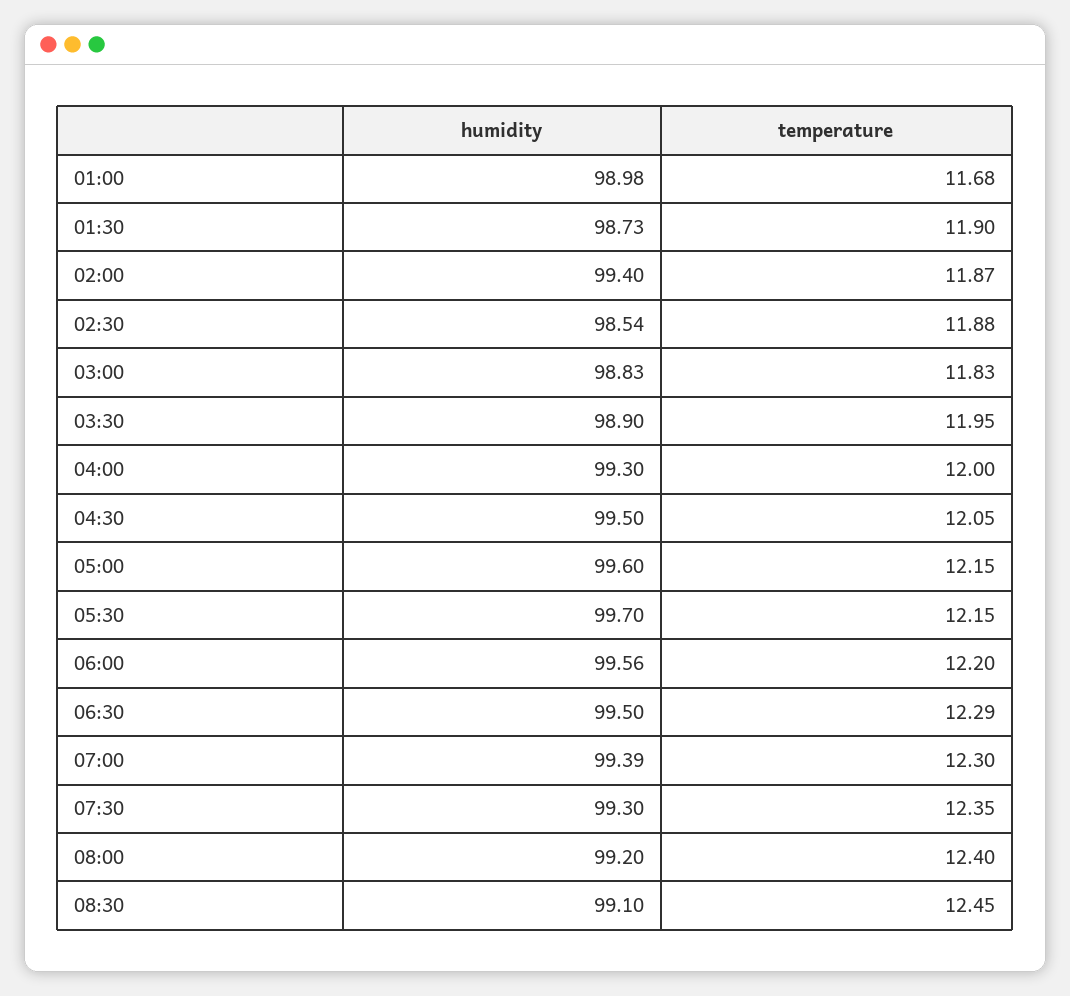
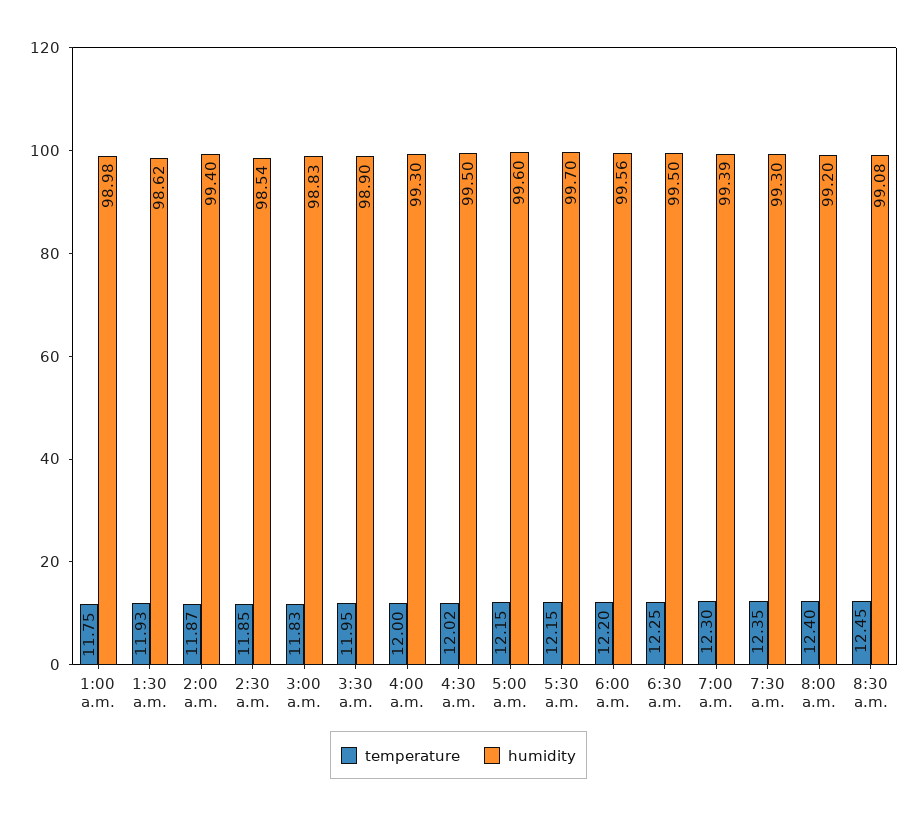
  {
    "humidity": {
      "01:00": 98.98,
-     "01:30": 98.73,
+     "01:30": 98.62,
      "02:00": 99.4,
      "02:30": 98.54,
      "03:00": 98.83,
      "03:30": 98.9,
      "04:00": 99.3,
      "04:30": 99.5,
      "05:00": 99.6,
      "05:30": 99.7,
      "06:00": 99.56,
      "06:30": 99.5,
      "07:00": 99.39,
      "07:30": 99.3,
      "08:00": 99.2,
-     "08:30": 99.1
+     "08:30": 99.08
    },
    "temperature": {
-     "01:00": 11.68,
+     "01:00": 11.75,
-     "01:30": 11.9,
+     "01:30": 11.93,
      "02:00": 11.87,
-     "02:30": 11.88,
+     "02:30": 11.85,
      "03:00": 11.83,
      "03:30": 11.95,
      "04:00": 12,
-     "04:30": 12.05,
+     "04:30": 12.02,
      "05:00": 12.15,
      "05:30": 12.15,
      "06:00": 12.2,
-     "06:30": 12.29,
+     "06:30": 12.25,
      "07:00": 12.3,
      "07:30": 12.35,
      "08:00": 12.4,
      "08:30": 12.45
    }
  }

